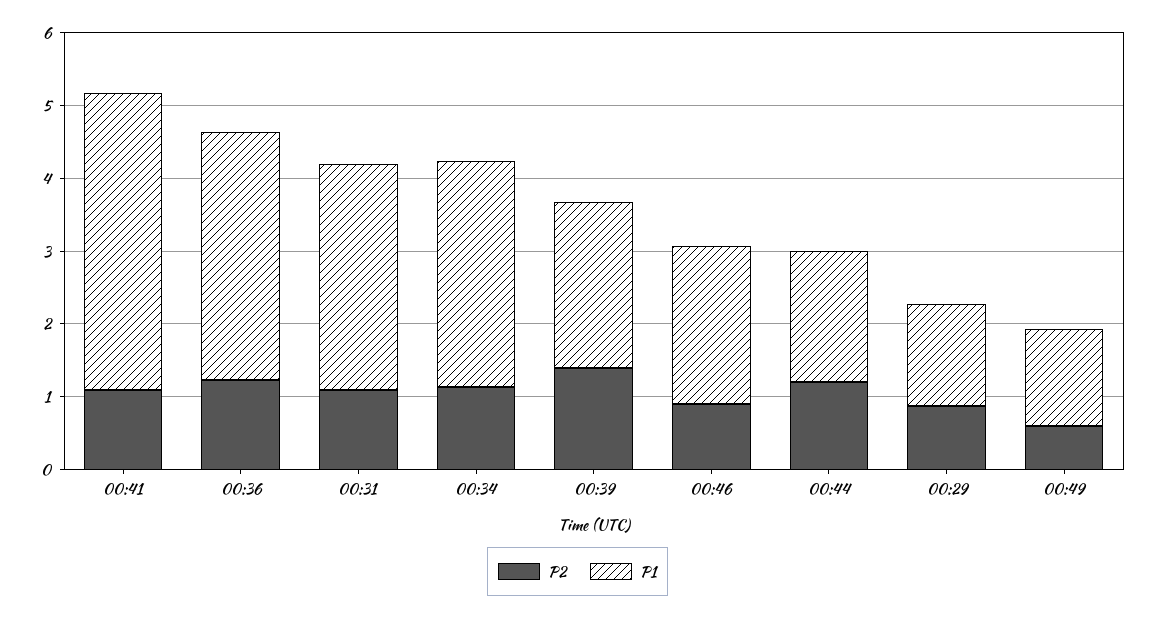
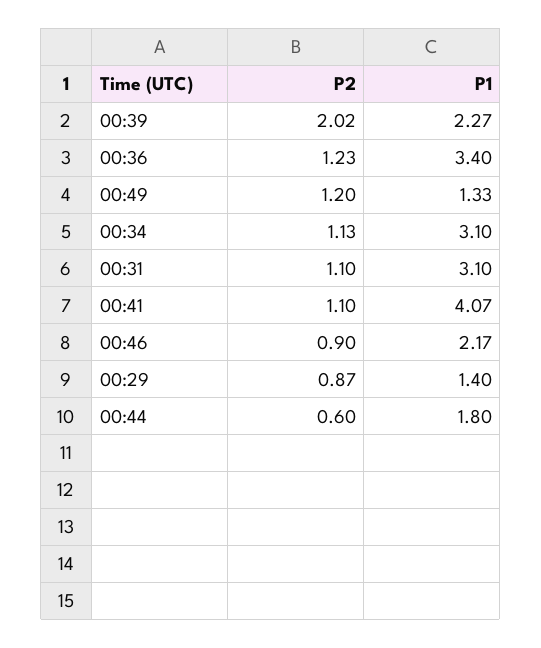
  {
    "P2": {
      "00:41": 1.1,
      "00:36": 1.23,
      "00:31": 1.1,
      "00:34": 1.13,
-     "00:39": 1.4,
+     "00:39": 2.02,
      "00:46": 0.9,
-     "00:44": 1.2,
+     "00:44": 0.6,
      "00:29": 0.87,
-     "00:49": 0.6
+     "00:49": 1.2
    },
    "P1": {
      "00:41": 4.07,
      "00:36": 3.4,
      "00:31": 3.1,
      "00:34": 3.1,
      "00:39": 2.27,
      "00:46": 2.17,
      "00:44": 1.8,
      "00:29": 1.4,
      "00:49": 1.33
    }
  }

